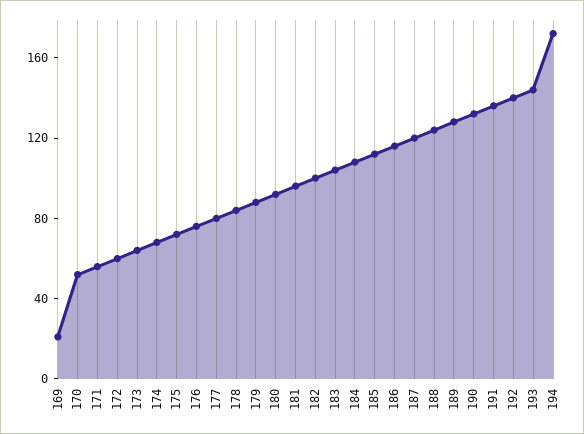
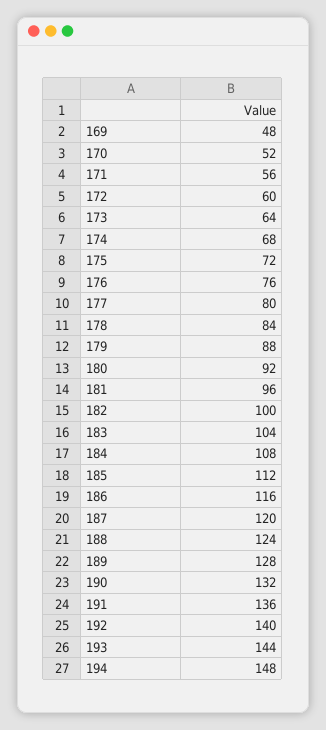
  {
-   "169": 20,
+   "169": 48,
    "170": 52,
    "171": 56,
    "172": 60,
    "173": 64,
    "174": 68,
    "175": 72,
    "176": 76,
    "177": 80,
    "178": 84,
    "179": 88,
    "180": 92,
    "181": 96,
    "182": 100,
    "183": 104,
    "184": 108,
    "185": 112,
    "186": 116,
    "187": 120,
    "188": 124,
    "189": 128,
    "190": 132,
    "191": 136,
    "192": 140,
    "193": 144,
-   "194": 170
+   "194": 148
  }

